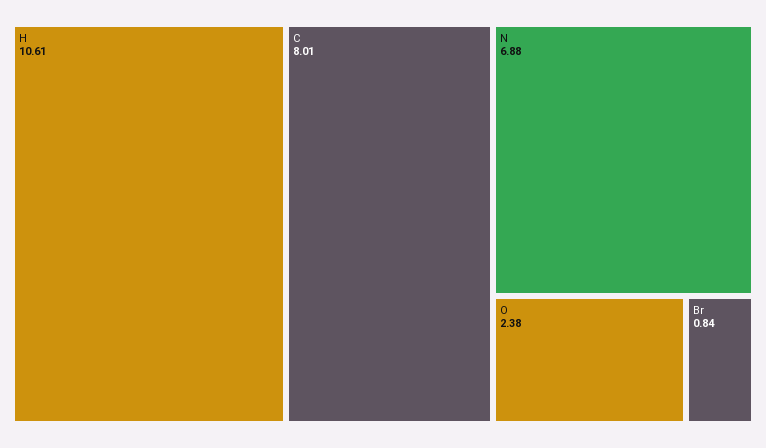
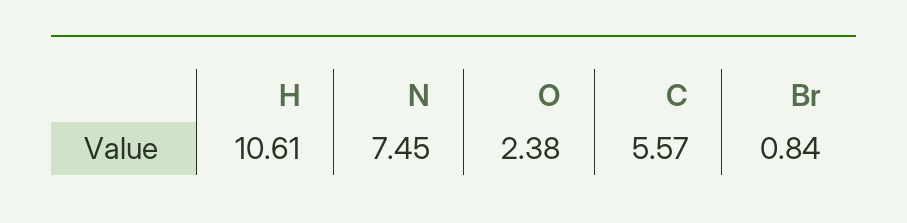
  {
    "H": 10.61,
-   "C": 8.01,
+   "C": 5.57,
-   "N": 6.88,
+   "N": 7.45,
    "O": 2.38,
    "Br": 0.84
  }

